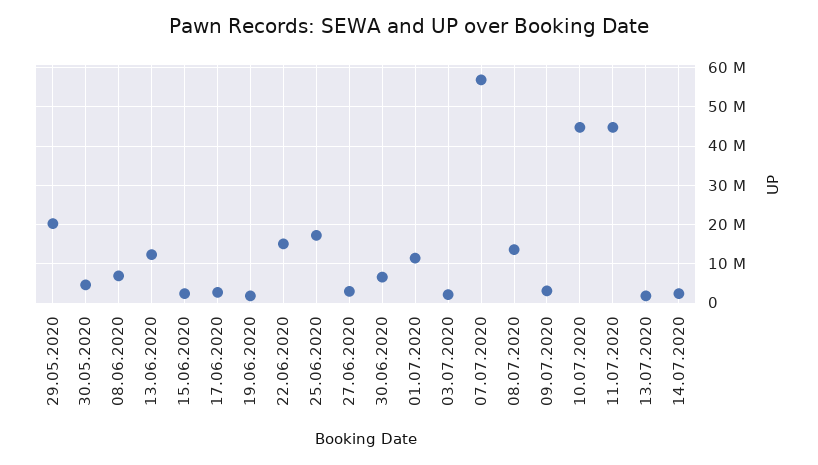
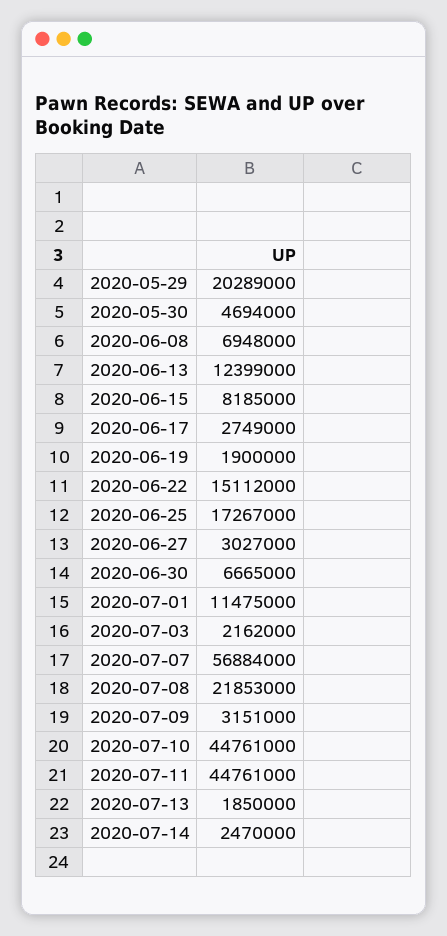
  {
    "29.05.2020": 20289000,
    "30.05.2020": 4694000,
    "08.06.2020": 6948000,
    "13.06.2020": 12399000,
-   "15.06.2020": 2000000,
+   "15.06.2020": 8185000,
    "17.06.2020": 2749000,
    "19.06.2020": 1900000,
    "22.06.2020": 15112000,
    "25.06.2020": 17267000,
    "27.06.2020": 3027000,
    "30.06.2020": 6665000,
    "01.07.2020": 11475000,
    "03.07.2020": 2162000,
    "07.07.2020": 56884000,
-   "08.07.2020": 14000000,
+   "08.07.2020": 21853000,
    "09.07.2020": 3151000,
    "10.07.2020": 44761000,
    "11.07.2020": 44761000,
    "13.07.2020": 1850000,
    "14.07.2020": 2470000
  }

